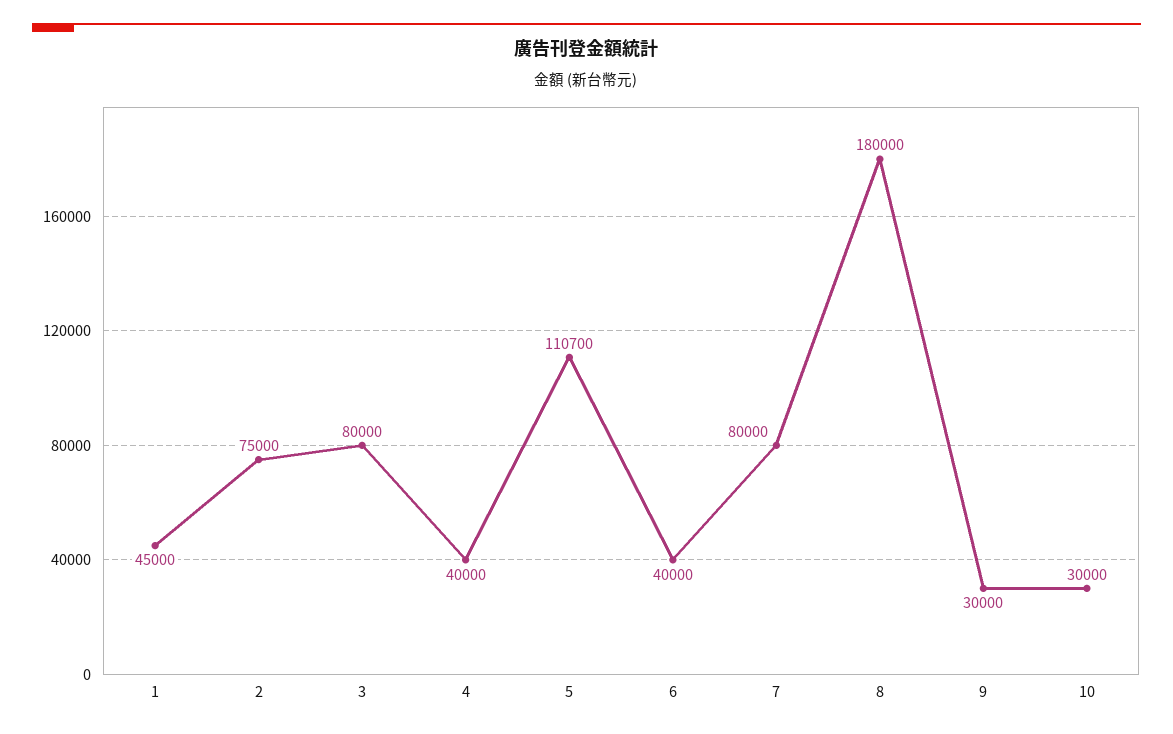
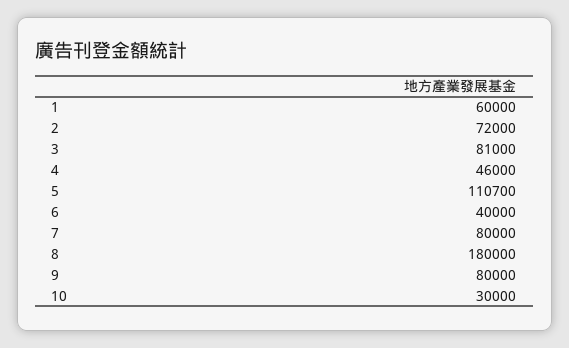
  {
-   "1": 45000,
+   "1": 60000,
-   "2": 75000,
+   "2": 72000,
-   "3": 80000,
+   "3": 81000,
-   "4": 40000,
+   "4": 46000,
    "5": 110700,
    "6": 40000,
    "7": 80000,
    "8": 180000,
-   "9": 30000,
+   "9": 80000,
    "10": 30000
  }

